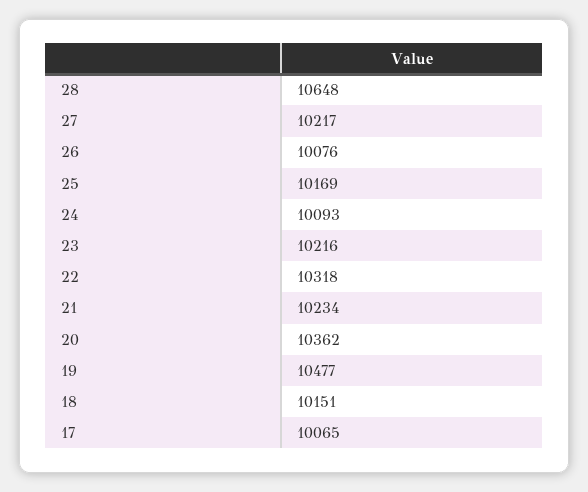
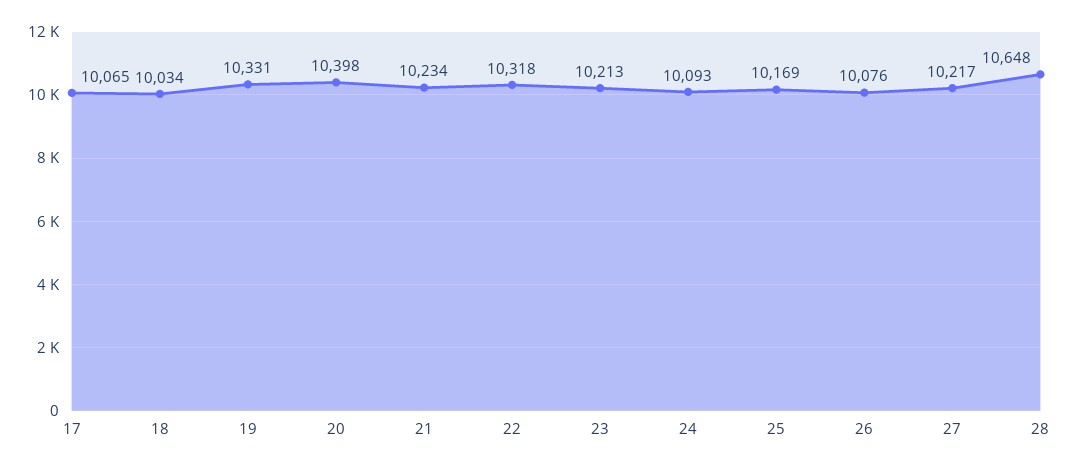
  {
    "28": 10648,
    "27": 10217,
    "26": 10076,
    "25": 10169,
    "24": 10093,
-   "23": 10216,
+   "23": 10213,
    "22": 10318,
    "21": 10234,
-   "20": 10362,
+   "20": 10398,
-   "19": 10477,
+   "19": 10331,
-   "18": 10151,
+   "18": 10034,
    "17": 10065
  }

